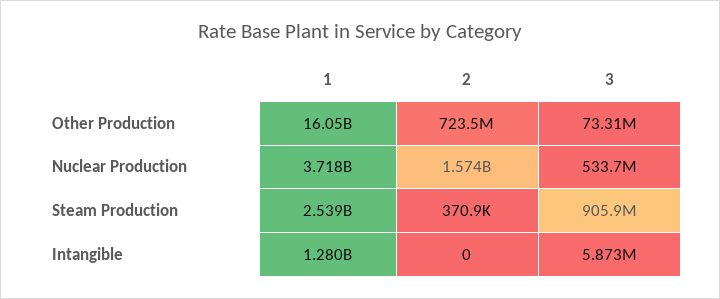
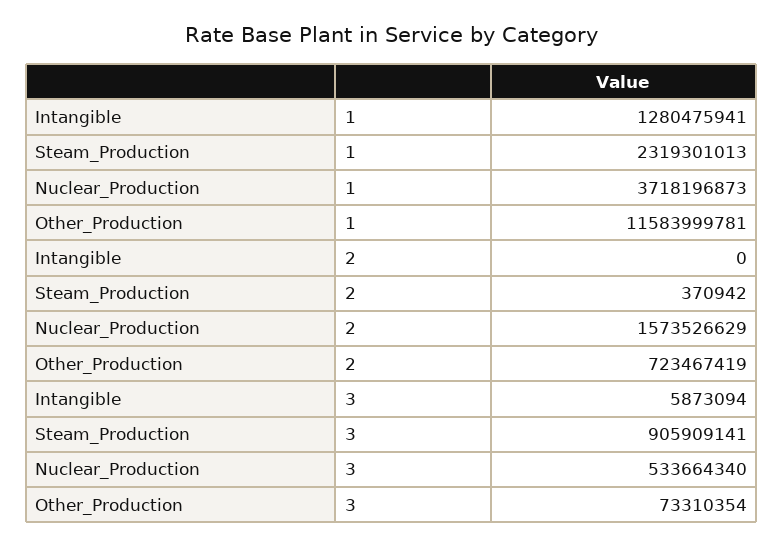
  {
    "1": {
-     "Other Production": 16050000000,
+     "Other Production": 11583999781,
      "Nuclear Production": 3718196873,
-     "Steam Production": 2539000000,
+     "Steam Production": 2319301013,
      "Intangible": 1280475941
    },
    "2": {
      "Other Production": 723467419,
      "Nuclear Production": 1573526629,
      "Steam Production": 370942,
      "Intangible": 0
    },
    "3": {
      "Other Production": 73310354,
      "Nuclear Production": 533664340,
      "Steam Production": 905909141,
      "Intangible": 5873094
    }
  }

